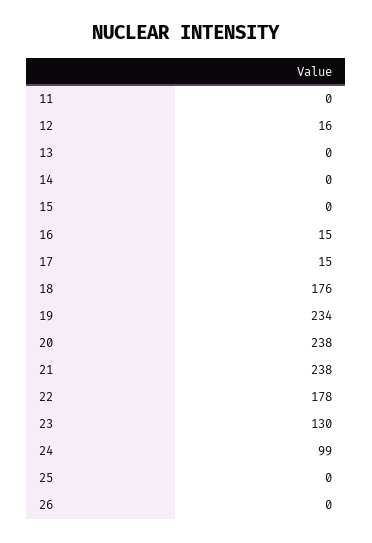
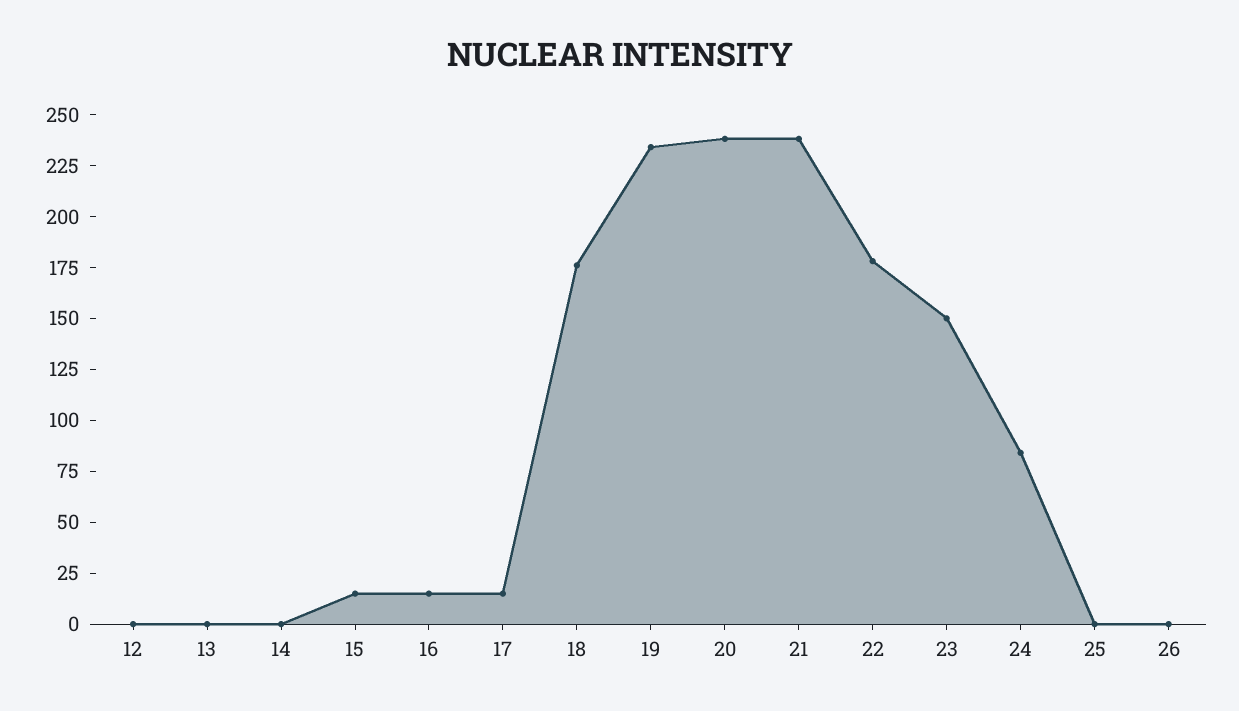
  {
-   "11": 0,
-   "12": 16,
+   "12": 0,
    "13": 0,
    "14": 0,
-   "15": 0,
+   "15": 15,
    "16": 15,
    "17": 15,
    "18": 176,
    "19": 234,
    "20": 238,
    "21": 238,
    "22": 178,
-   "23": 130,
+   "23": 150,
-   "24": 99,
+   "24": 85,
    "25": 0,
    "26": 0
  }

